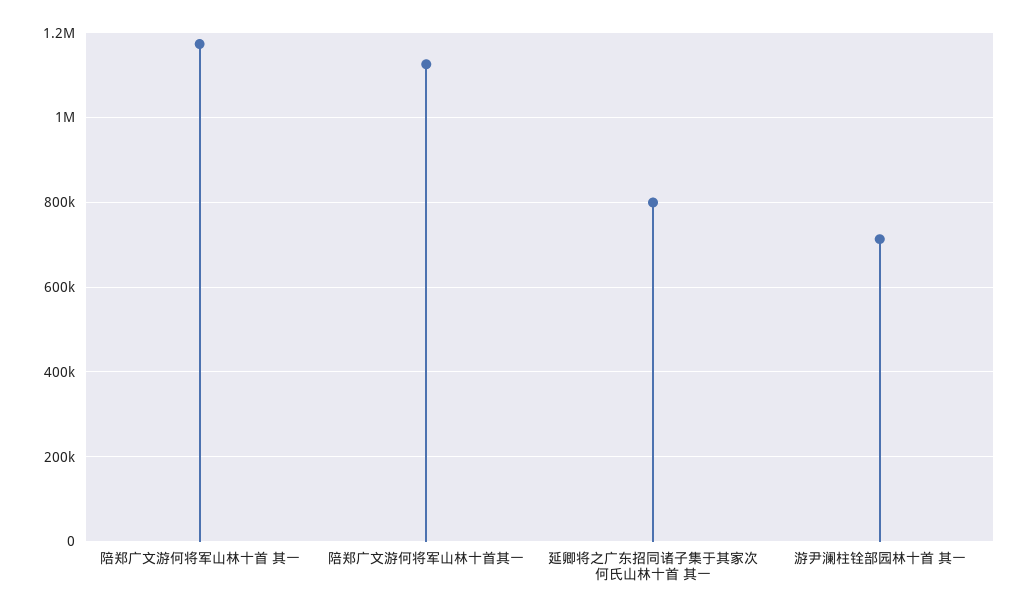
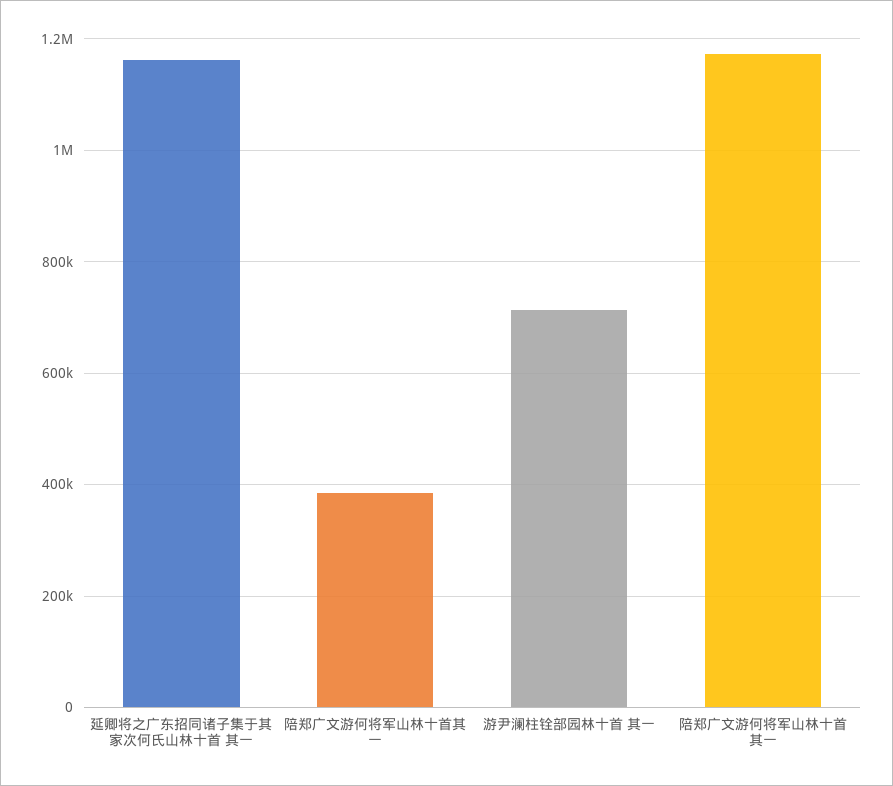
  {
    "陪郑广文游何将军山林十首 其一": 1180000,
-   "陪郑广文游何将军山林十首其一": 1120000,
+   "陪郑广文游何将军山林十首其一": 380000,
-   "延卿将之广东招同诸子集于其家次何氏山林十首 其一": 800000,
+   "延卿将之广东招同诸子集于其家次何氏山林十首 其一": 1160000,
    "游尹澜柱铨部园林十首 其一": 720000
  }

